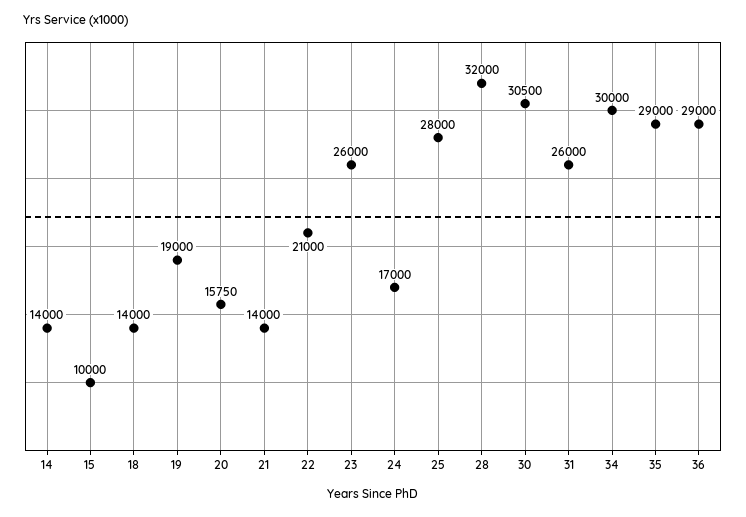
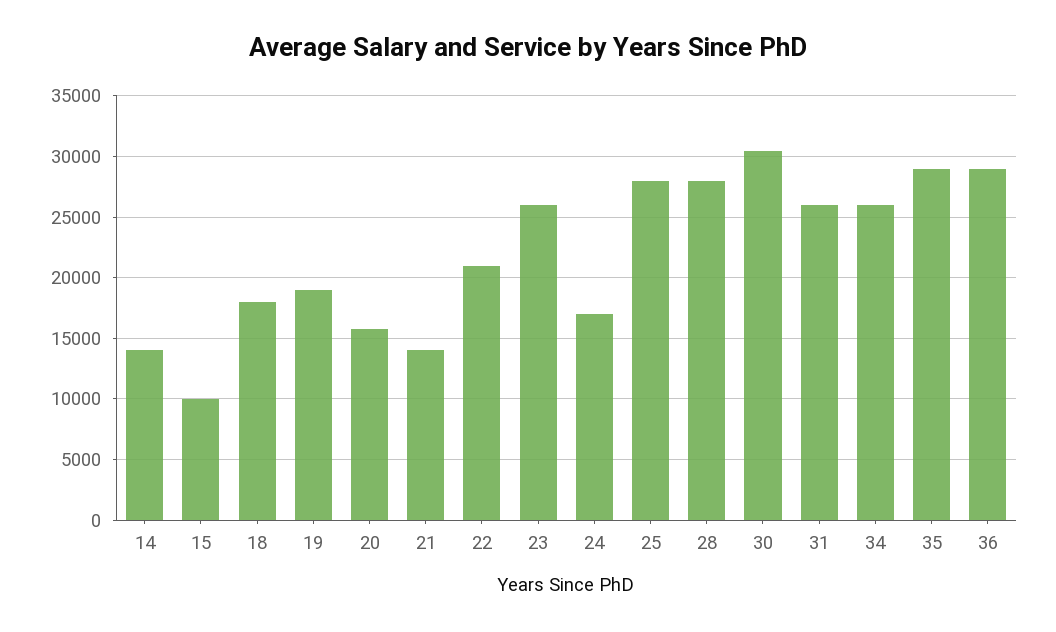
  {
    "14": 14000,
    "15": 10000,
-   "18": 14000,
+   "18": 18000,
    "19": 19000,
    "20": 15750,
    "21": 14000,
    "22": 21000,
    "23": 26000,
    "24": 17000,
    "25": 28000,
-   "28": 32000,
+   "28": 28000,
    "30": 30500,
    "31": 26000,
-   "34": 30000,
+   "34": 26000,
    "35": 29000,
    "36": 29000
  }

